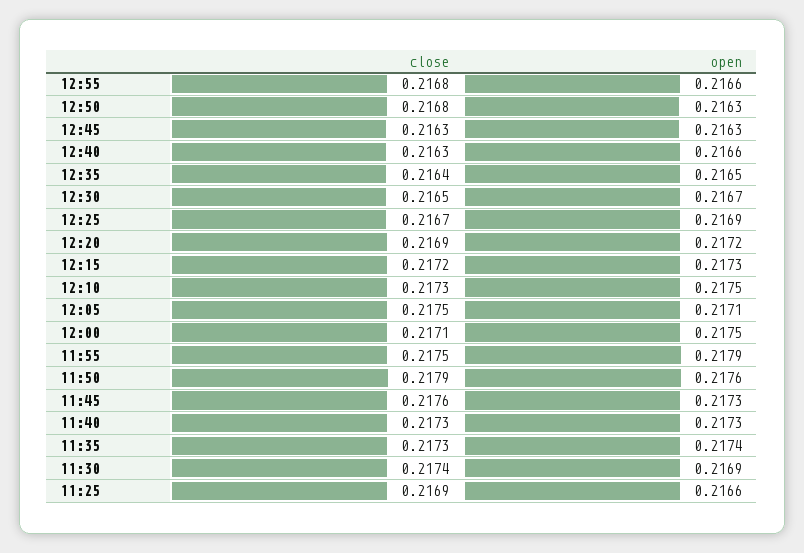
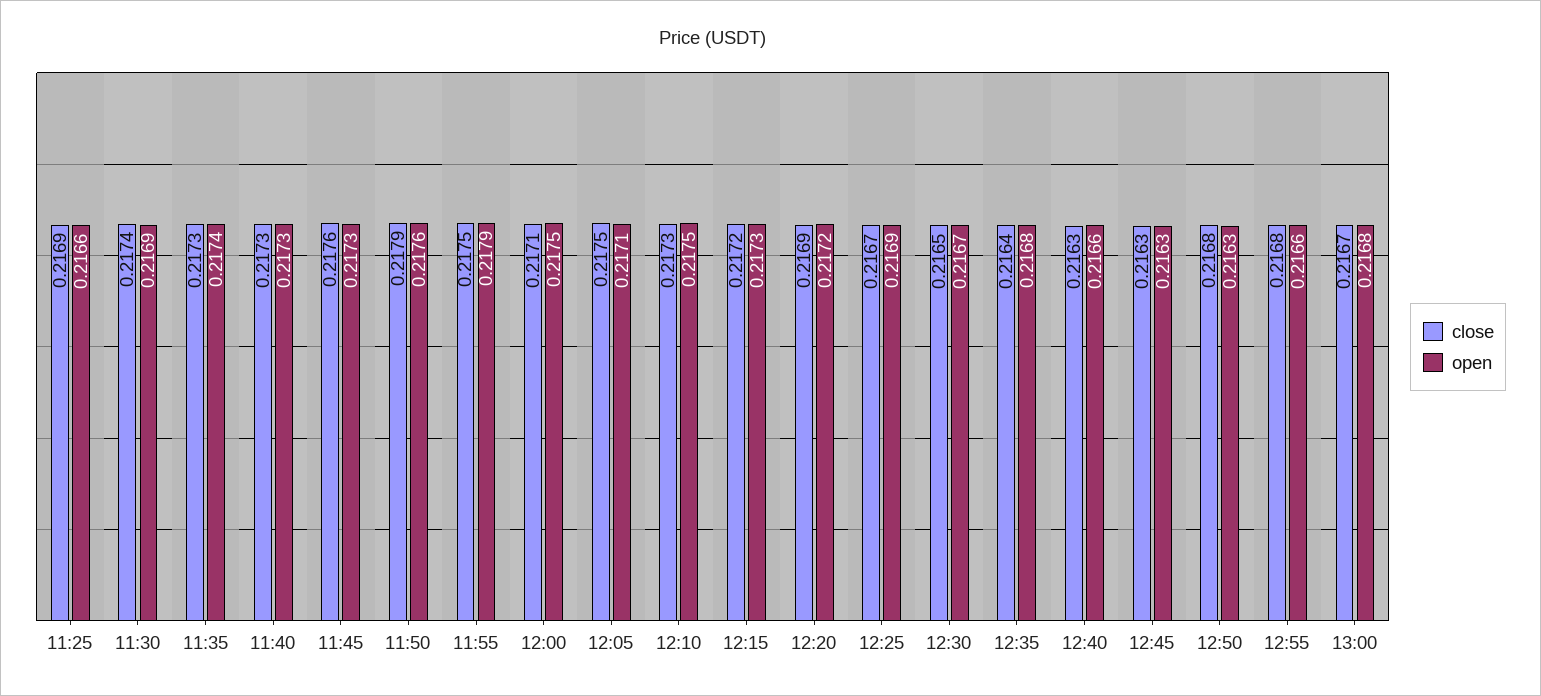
  {
    "close": {
      "12:55": 0.2168,
      "12:50": 0.2168,
      "12:45": 0.2163,
      "12:40": 0.2163,
      "12:35": 0.2164,
      "12:30": 0.2165,
      "12:25": 0.2167,
      "12:20": 0.2169,
      "12:15": 0.2172,
      "12:10": 0.2173,
      "12:05": 0.2175,
      "12:00": 0.2171,
      "11:55": 0.2175,
      "11:50": 0.2179,
      "11:45": 0.2176,
      "11:40": 0.2173,
      "11:35": 0.2173,
      "11:30": 0.2174,
-     "11:25": 0.2169
+     "11:25": 0.2169,
+     "13:00": 0.2167
    },
    "open": {
      "12:55": 0.2166,
      "12:50": 0.2163,
      "12:45": 0.2163,
      "12:40": 0.2166,
-     "12:35": 0.2165,
+     "12:35": 0.2168,
      "12:30": 0.2167,
      "12:25": 0.2169,
      "12:20": 0.2172,
      "12:15": 0.2173,
      "12:10": 0.2175,
      "12:05": 0.2171,
      "12:00": 0.2175,
      "11:55": 0.2179,
      "11:50": 0.2176,
      "11:45": 0.2173,
      "11:40": 0.2173,
      "11:35": 0.2174,
      "11:30": 0.2169,
-     "11:25": 0.2166
+     "11:25": 0.2166,
+     "13:00": 0.2168
    }
  }

